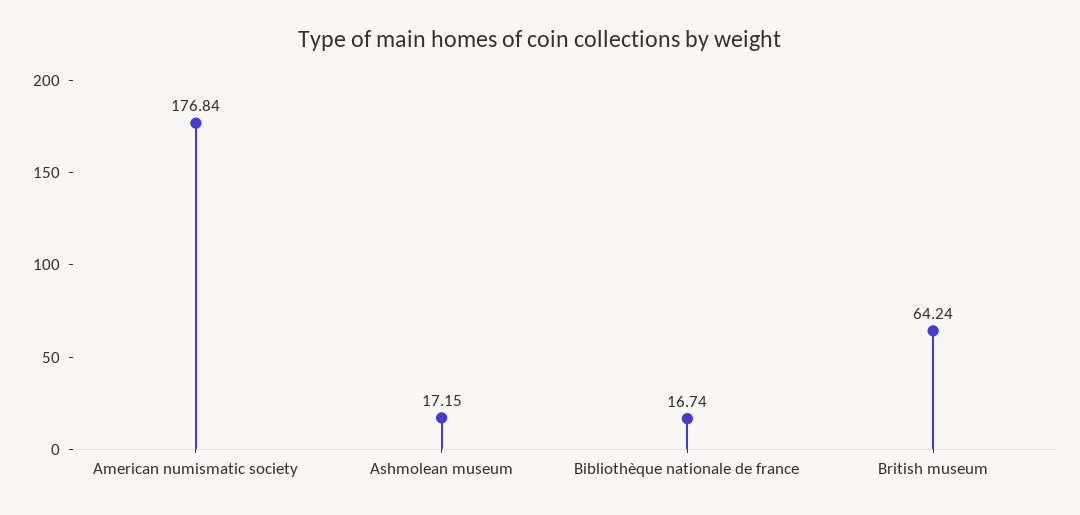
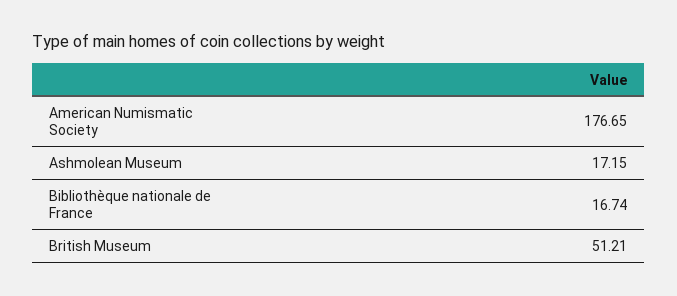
  {
-   "American numismatic society": 176.84,
+   "American numismatic society": 176.65,
    "Ashmolean museum": 17.15,
    "Bibliothèque nationale de france": 16.74,
-   "British museum": 64.24
+   "British museum": 51.21
  }

